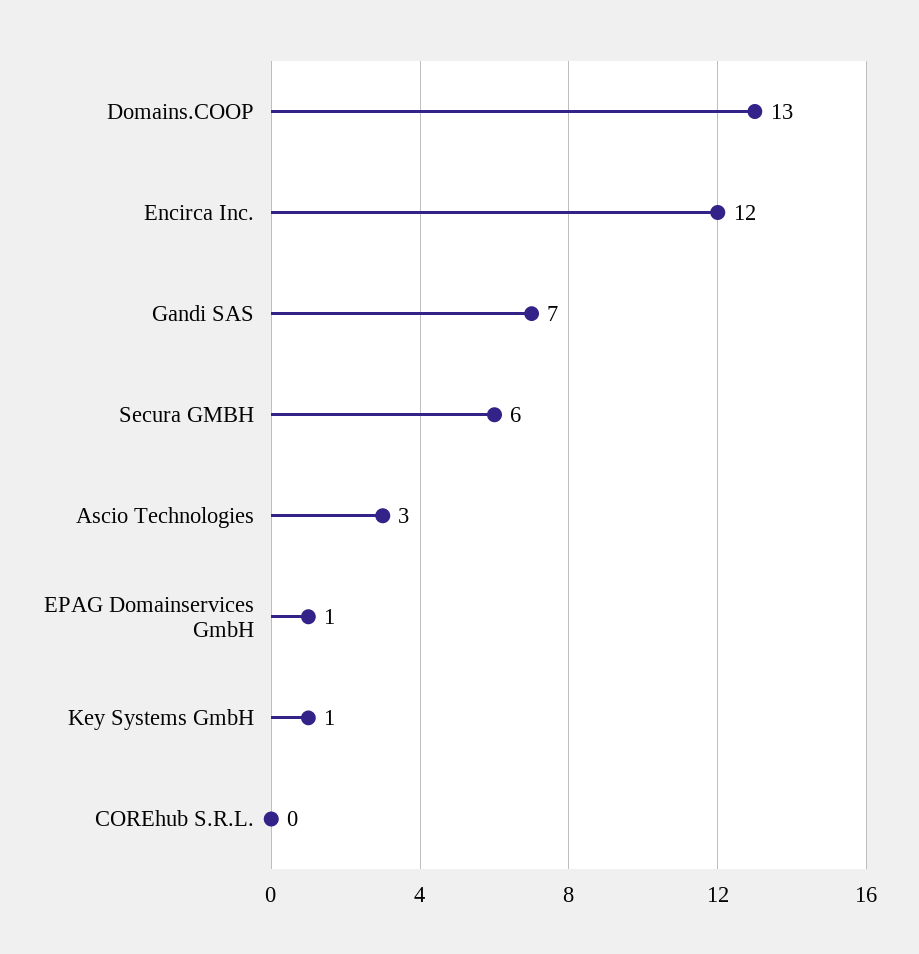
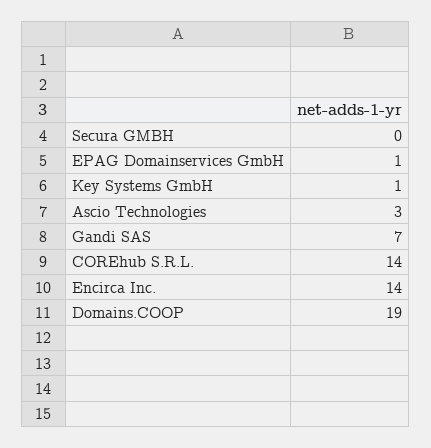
  {
-   "Domains.COOP": 13,
+   "Domains.COOP": 19,
-   "Encirca Inc.": 12,
+   "Encirca Inc.": 14,
    "Gandi SAS": 7,
-   "Secura GMBH": 6,
+   "Secura GMBH": 0,
    "Ascio Technologies": 3,
    "EPAG Domainservices GmbH": 1,
    "Key Systems GmbH": 1,
-   "COREhub S.R.L.": 0
+   "COREhub S.R.L.": 14
  }

